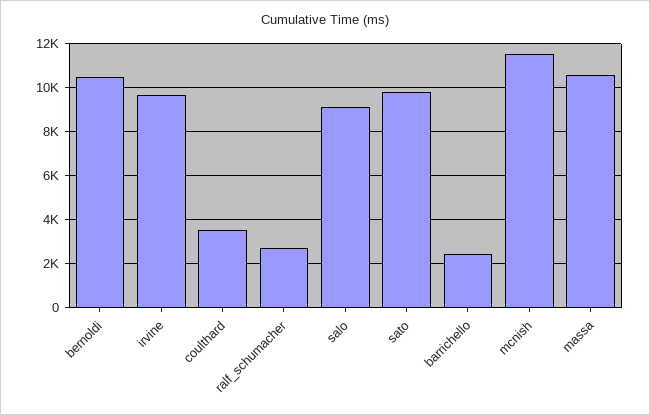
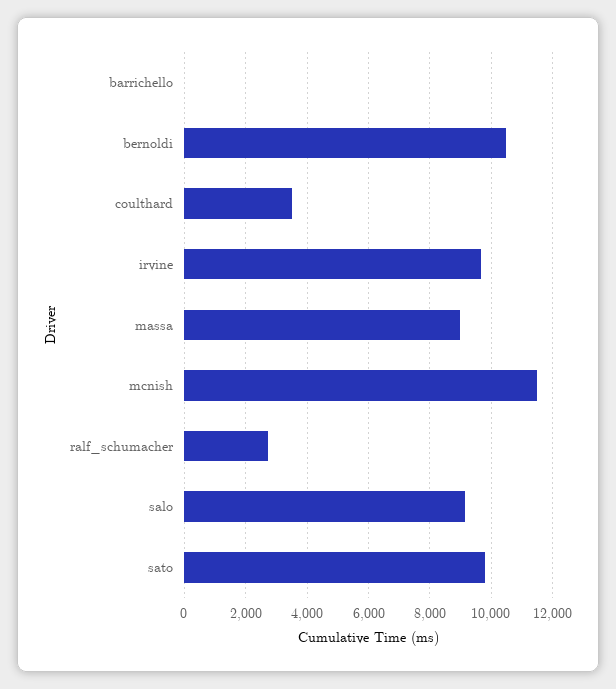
  {
    "bernoldi": 10400,
    "irvine": 9600,
    "coulthard": 3600,
    "ralf_schumacher": 2800,
    "salo": 9200,
    "sato": 9800,
-   "barrichello": 2500,
+   "barrichello": 0,
    "mcnish": 11600,
-   "massa": 10500
+   "massa": 9000
  }

